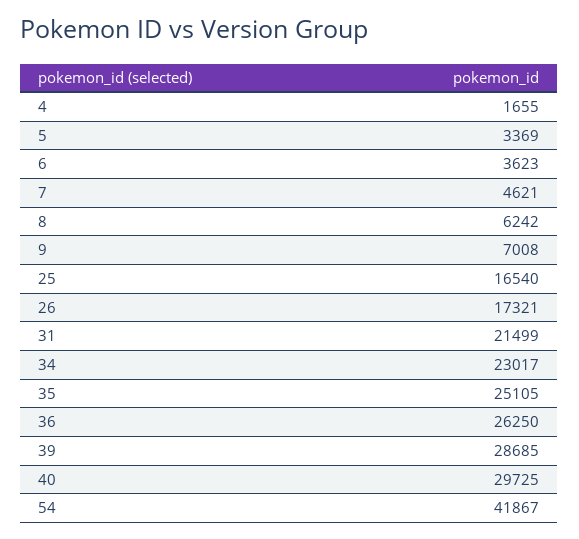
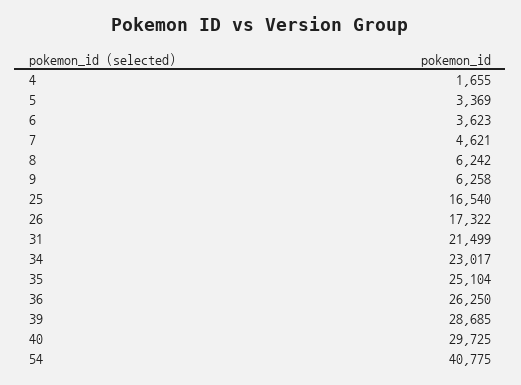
  {
    "4": 1655,
    "5": 3369,
    "6": 3623,
    "7": 4621,
    "8": 6242,
-   "9": 7008,
+   "9": 6258,
    "25": 16540,
-   "26": 17321,
+   "26": 17322,
    "31": 21499,
    "34": 23017,
-   "35": 25105,
+   "35": 25104,
    "36": 26250,
    "39": 28685,
    "40": 29725,
-   "54": 41867
+   "54": 40775
  }

